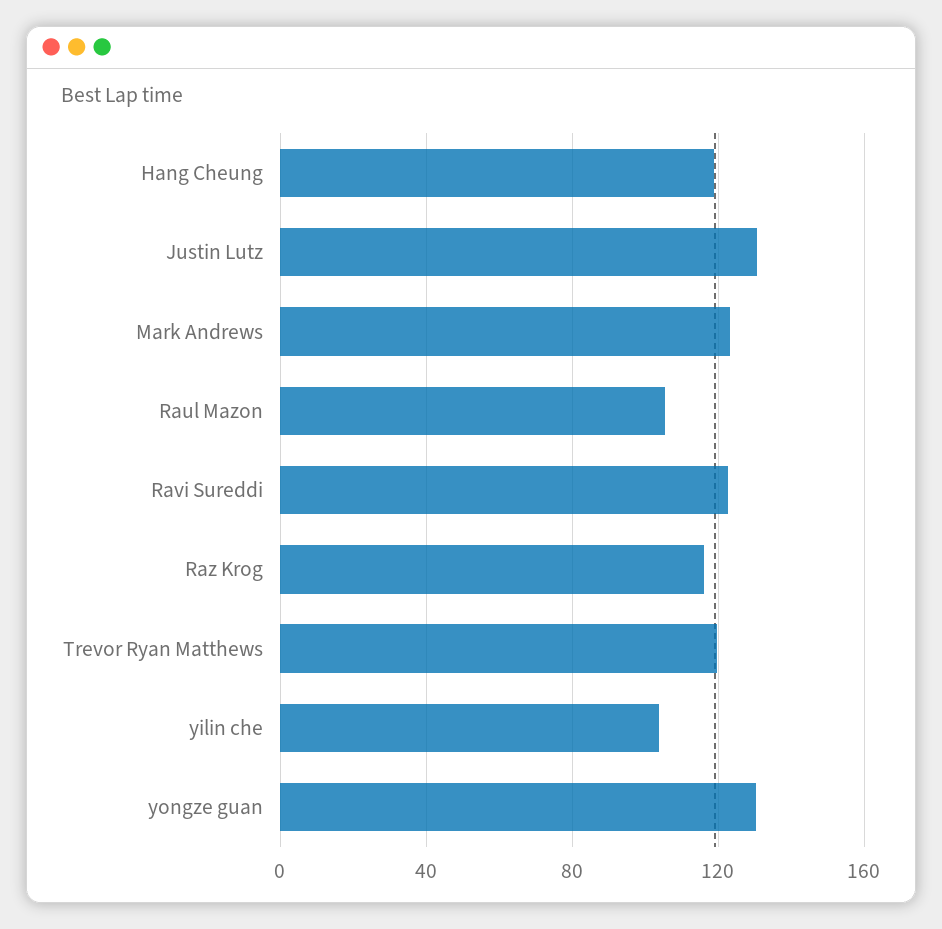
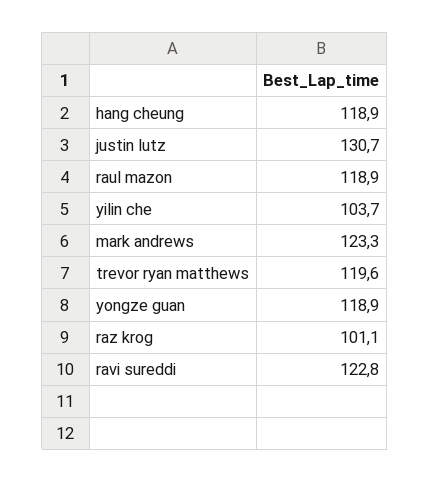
  {
    "Hang Cheung": 118.9,
    "Justin Lutz": 130.7,
    "Mark Andrews": 123.3,
-   "Raul Mazon": 105,
+   "Raul Mazon": 118.9,
    "Ravi Sureddi": 122.8,
-   "Raz Krog": 115,
+   "Raz Krog": 101.1,
    "Trevor Ryan Matthews": 119.6,
    "yilin che": 103.7,
-   "yongze guan": 130
+   "yongze guan": 118.9
  }

